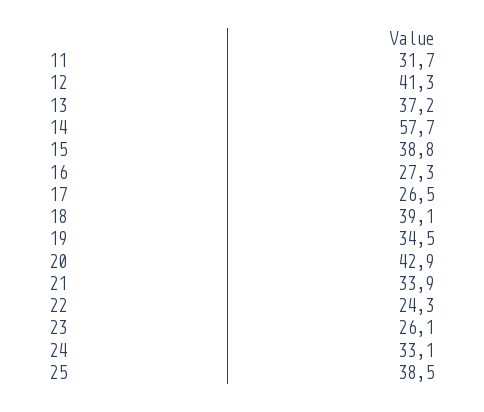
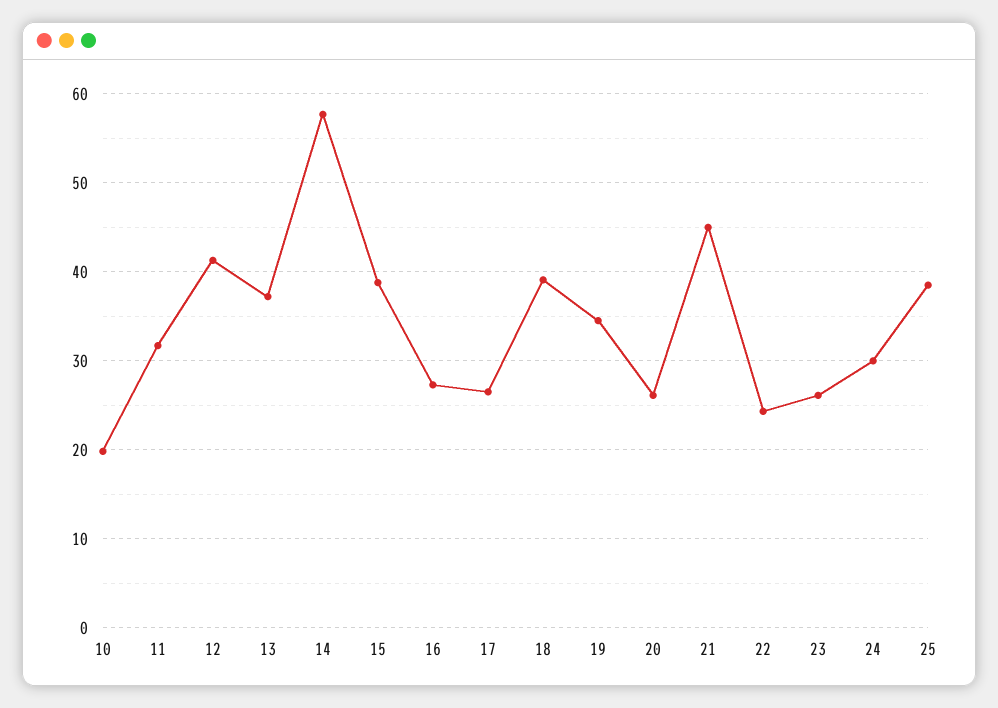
  {
    "11": 31.7,
    "12": 41.3,
    "13": 37.2,
    "14": 57.7,
    "15": 38.8,
    "16": 27.3,
    "17": 26.5,
    "18": 39.1,
    "19": 34.5,
-   "20": 42.9,
+   "20": 26,
-   "21": 33.9,
+   "21": 45,
    "22": 24.3,
    "23": 26.1,
-   "24": 33.1,
+   "24": 30,
-   "25": 38.5
+   "25": 38.5,
+   "10": 20
  }

